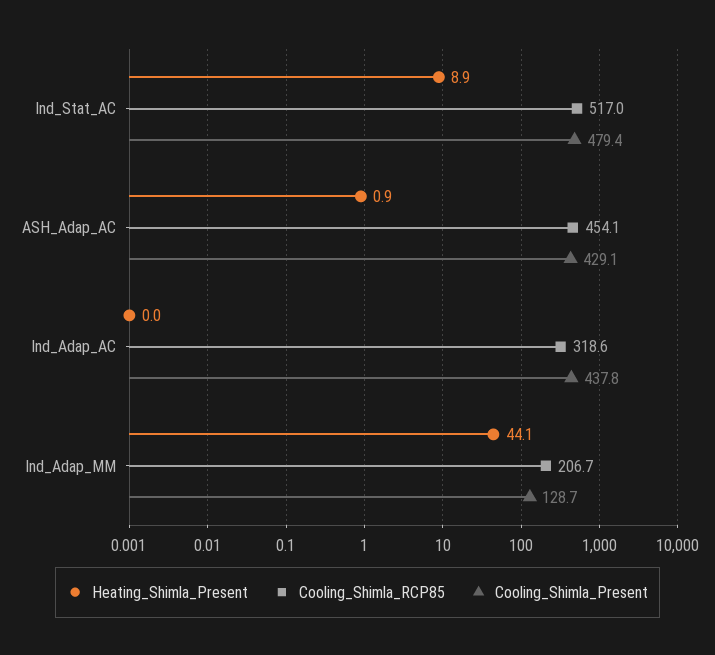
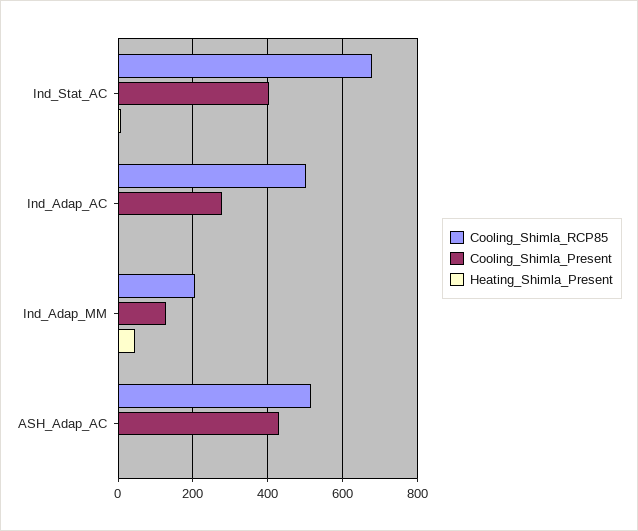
  {
    "Heating_Shimla_Present": {
      "Ind_Stat_AC": 8.9,
      "ASH_Adap_AC": 0.9,
      "Ind_Adap_AC": 0,
      "Ind_Adap_MM": 44.1
    },
    "Cooling_Shimla_RCP85": {
-     "Ind_Stat_AC": 517,
+     "Ind_Stat_AC": 680,
-     "ASH_Adap_AC": 454.1,
+     "ASH_Adap_AC": 520,
-     "Ind_Adap_AC": 318.6,
+     "Ind_Adap_AC": 500,
      "Ind_Adap_MM": 206.7
    },
    "Cooling_Shimla_Present": {
-     "Ind_Stat_AC": 479.4,
+     "Ind_Stat_AC": 400,
      "ASH_Adap_AC": 429.1,
-     "Ind_Adap_AC": 437.8,
+     "Ind_Adap_AC": 280,
      "Ind_Adap_MM": 128.7
    }
  }

